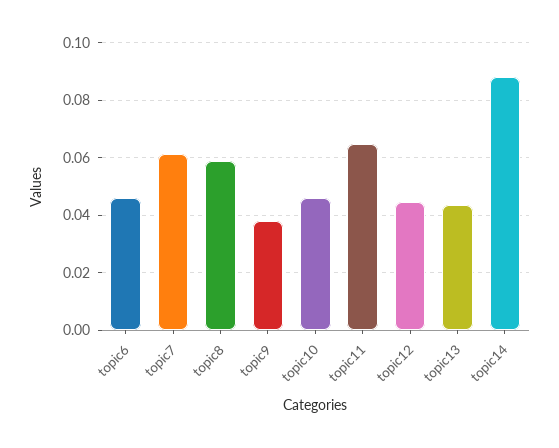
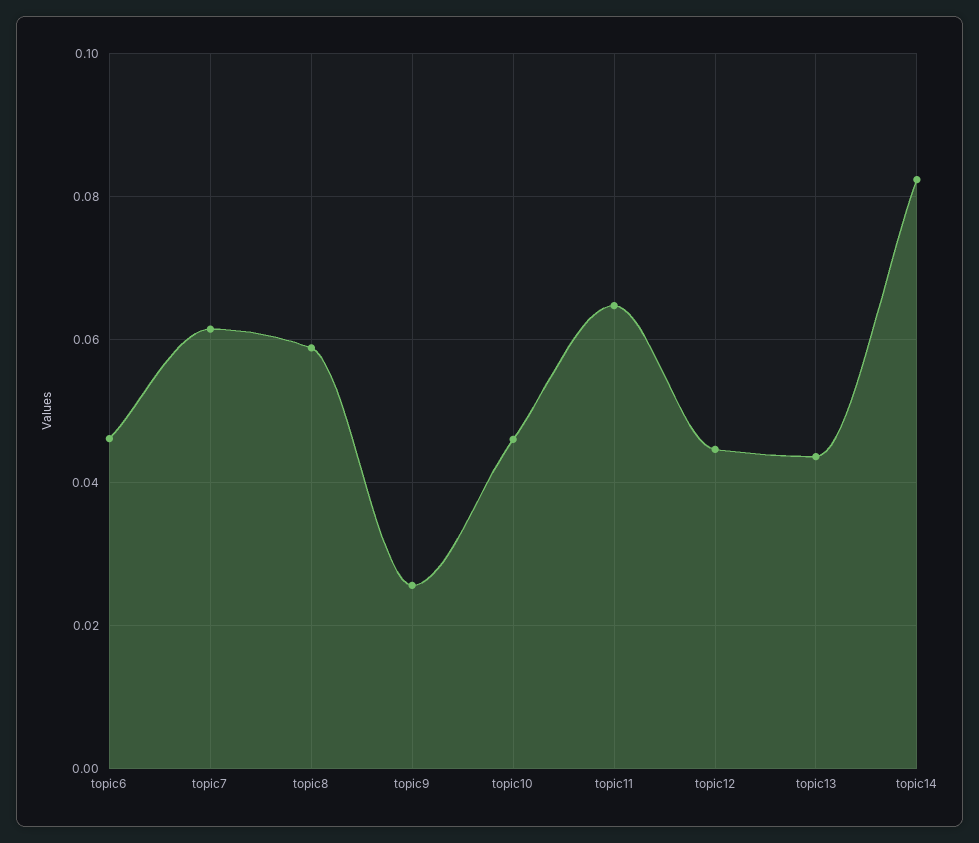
  {
    "topic6": 0.046,
    "topic7": 0.062,
    "topic8": 0.058,
-   "topic9": 0.0375,
+   "topic9": 0.026,
    "topic10": 0.046,
    "topic11": 0.064,
    "topic12": 0.044,
    "topic13": 0.044,
-   "topic14": 0.0875
+   "topic14": 0.082
  }

